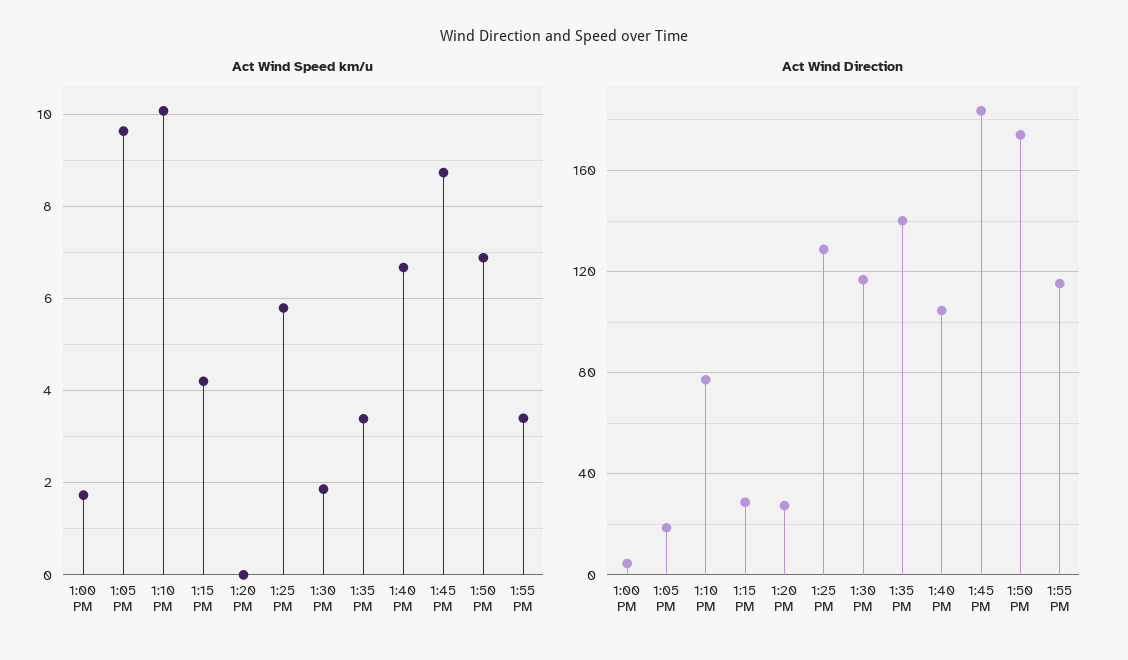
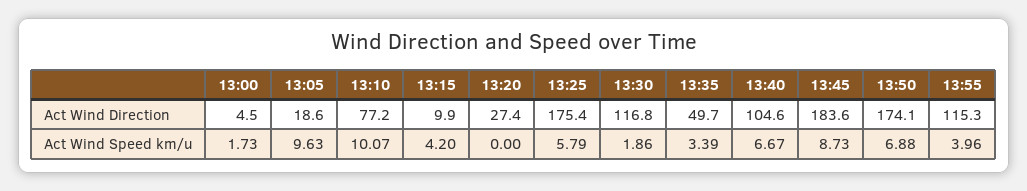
  {
    "Act Wind Speed km/u": {
      "1:00 PM": 1.73,
      "1:05 PM": 9.63,
      "1:10 PM": 10.07,
      "1:15 PM": 4.2,
      "1:20 PM": 0,
      "1:25 PM": 5.79,
      "1:30 PM": 1.86,
      "1:35 PM": 3.39,
      "1:40 PM": 6.67,
      "1:45 PM": 8.73,
      "1:50 PM": 6.88,
-     "1:55 PM": 3.4
+     "1:55 PM": 3.96
    },
    "Act Wind Direction": {
      "1:00 PM": 4.5,
      "1:05 PM": 18.6,
      "1:10 PM": 77.2,
-     "1:15 PM": 30,
+     "1:15 PM": 9.9,
      "1:20 PM": 27.4,
-     "1:25 PM": 130,
+     "1:25 PM": 175.4,
      "1:30 PM": 116.8,
-     "1:35 PM": 140,
+     "1:35 PM": 49.7,
      "1:40 PM": 104.6,
      "1:45 PM": 183.6,
      "1:50 PM": 174.1,
      "1:55 PM": 115.3
    }
  }

